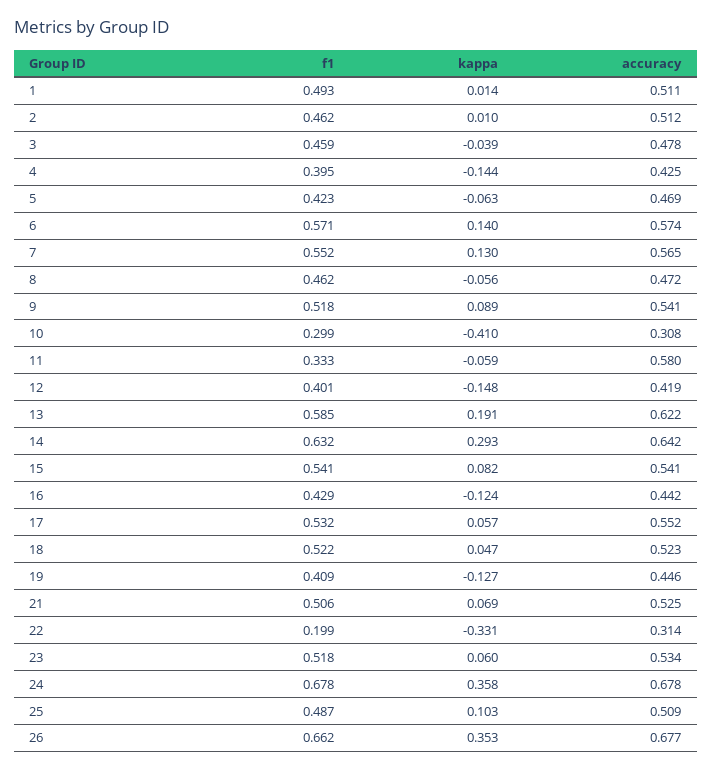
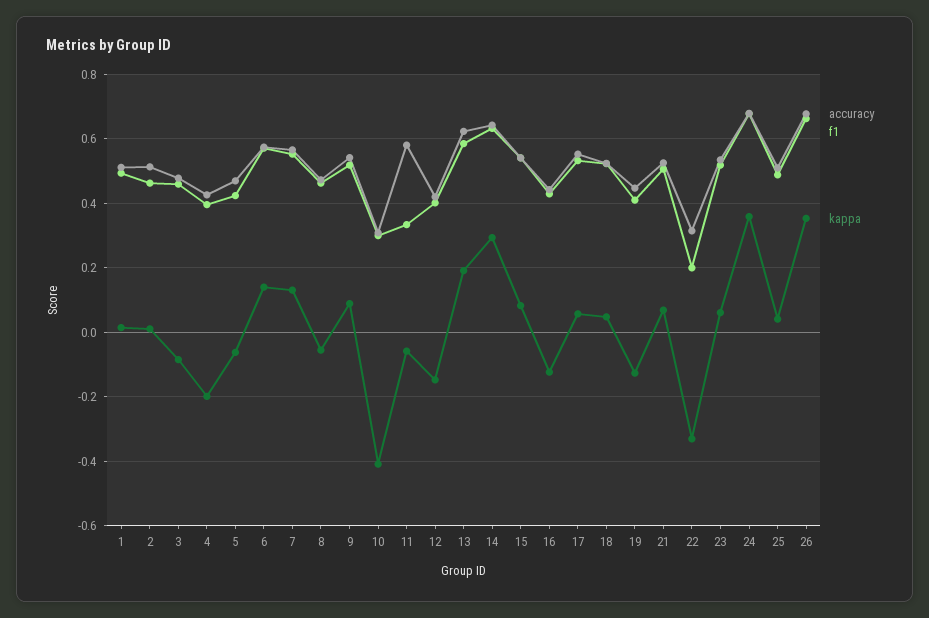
  {
    "f1": {
      "1": 0.493,
      "2": 0.462,
      "3": 0.459,
      "4": 0.395,
      "5": 0.423,
      "6": 0.571,
      "7": 0.552,
      "8": 0.462,
      "9": 0.518,
      "10": 0.299,
      "11": 0.333,
      "12": 0.401,
      "13": 0.585,
      "14": 0.632,
      "15": 0.541,
      "16": 0.429,
      "17": 0.532,
      "18": 0.522,
      "19": 0.409,
      "21": 0.506,
      "22": 0.199,
      "23": 0.518,
      "24": 0.678,
      "25": 0.487,
      "26": 0.662
    },
    "kappa": {
      "1": 0.014,
      "2": 0.01,
-     "3": -0.039,
+     "3": -0.08,
-     "4": -0.144,
+     "4": -0.2,
      "5": -0.063,
      "6": 0.14,
      "7": 0.13,
      "8": -0.056,
      "9": 0.089,
      "10": -0.41,
      "11": -0.059,
      "12": -0.148,
      "13": 0.191,
      "14": 0.293,
      "15": 0.082,
      "16": -0.124,
      "17": 0.057,
      "18": 0.047,
      "19": -0.127,
      "21": 0.069,
      "22": -0.331,
      "23": 0.06,
      "24": 0.358,
-     "25": 0.103,
+     "25": 0.04,
      "26": 0.353
    },
    "accuracy": {
      "1": 0.511,
      "2": 0.512,
      "3": 0.478,
      "4": 0.425,
      "5": 0.469,
      "6": 0.574,
      "7": 0.565,
      "8": 0.472,
      "9": 0.541,
      "10": 0.308,
      "11": 0.58,
      "12": 0.419,
      "13": 0.622,
      "14": 0.642,
      "15": 0.541,
      "16": 0.442,
      "17": 0.552,
      "18": 0.523,
      "19": 0.446,
      "21": 0.525,
      "22": 0.314,
      "23": 0.534,
      "24": 0.678,
      "25": 0.509,
      "26": 0.677
    }
  }

